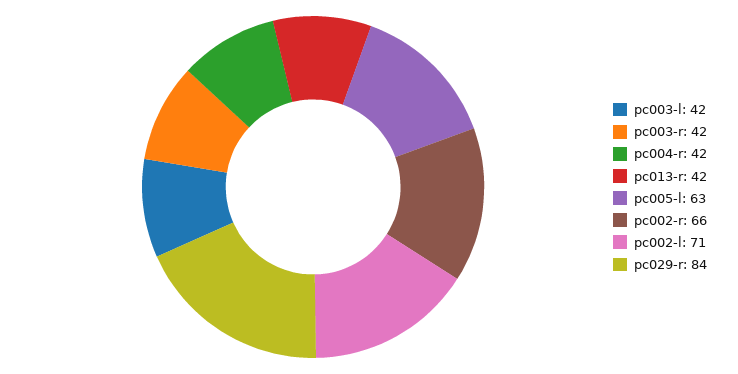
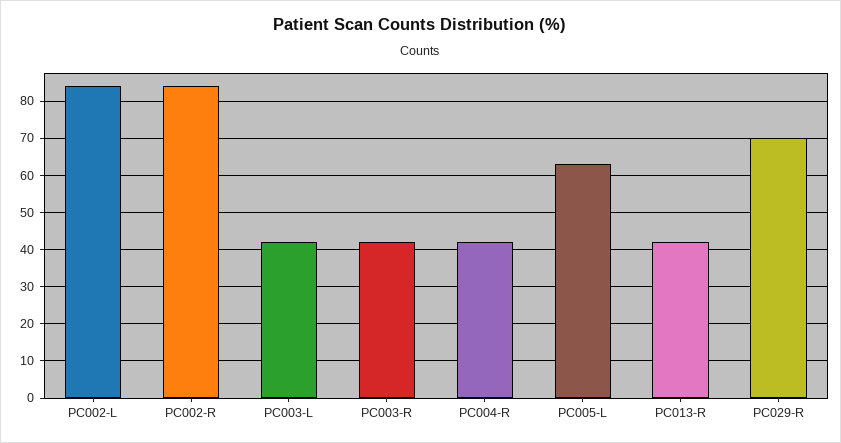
  {
    "pc003-l": 42,
    "pc003-r": 42,
    "pc004-r": 42,
    "pc013-r": 42,
    "pc005-l": 63,
-   "pc002-r": 66,
+   "pc002-r": 85,
-   "pc002-l": 71,
+   "pc002-l": 85,
-   "pc029-r": 84
+   "pc029-r": 70
  }

